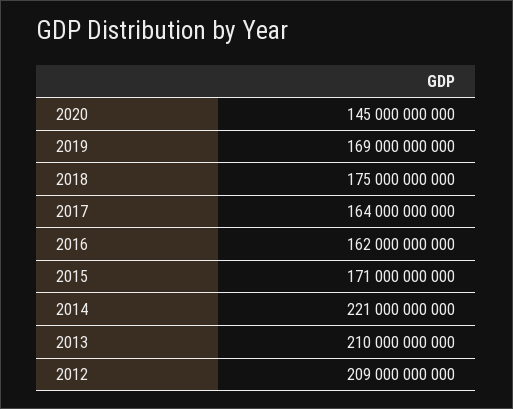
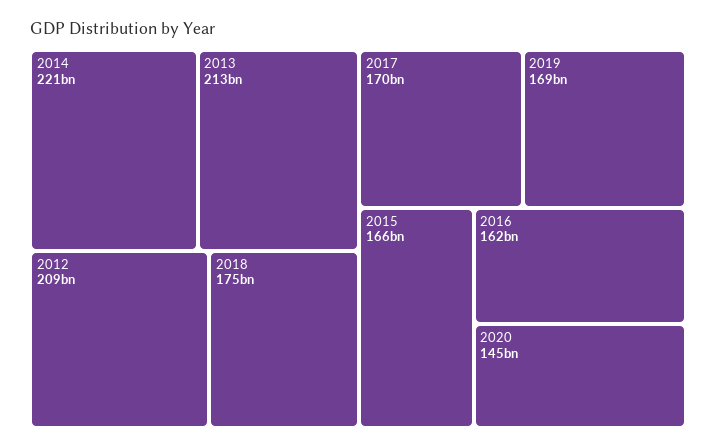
  {
    "2020": 145000000000,
    "2019": 169000000000,
    "2018": 175000000000,
-   "2017": 164000000000,
+   "2017": 170000000000,
    "2016": 162000000000,
-   "2015": 171000000000,
+   "2015": 166000000000,
    "2014": 221000000000,
-   "2013": 210000000000,
+   "2013": 213000000000,
    "2012": 209000000000
  }

